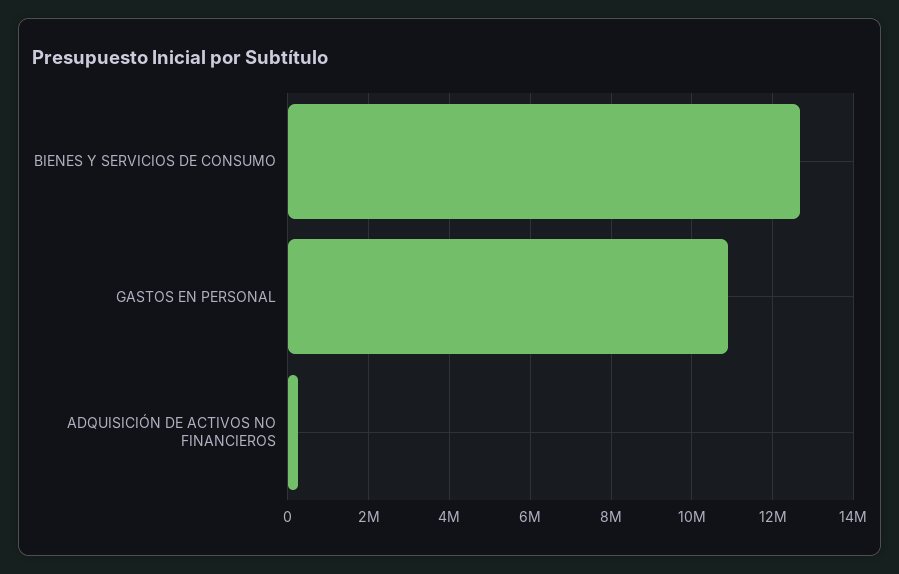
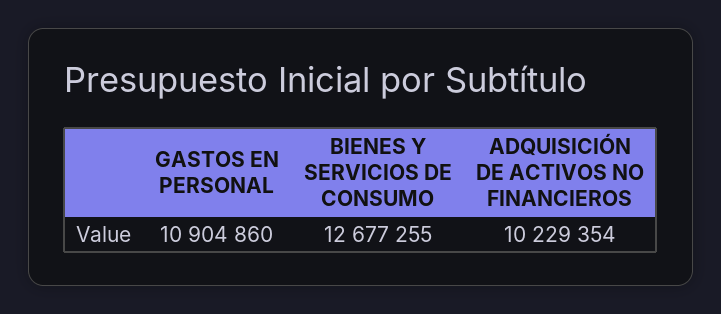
  {
    "BIENES Y SERVICIOS DE CONSUMO": 12677255,
    "GASTOS EN PERSONAL": 10904860,
-   "ADQUISICIÓN DE ACTIVOS NO FINANCIEROS": 200000
+   "ADQUISICIÓN DE ACTIVOS NO FINANCIEROS": 10229354
  }

